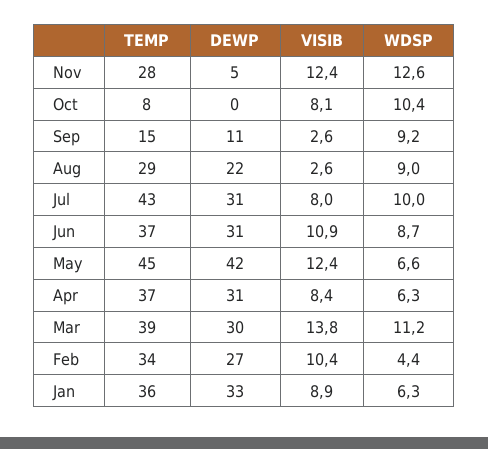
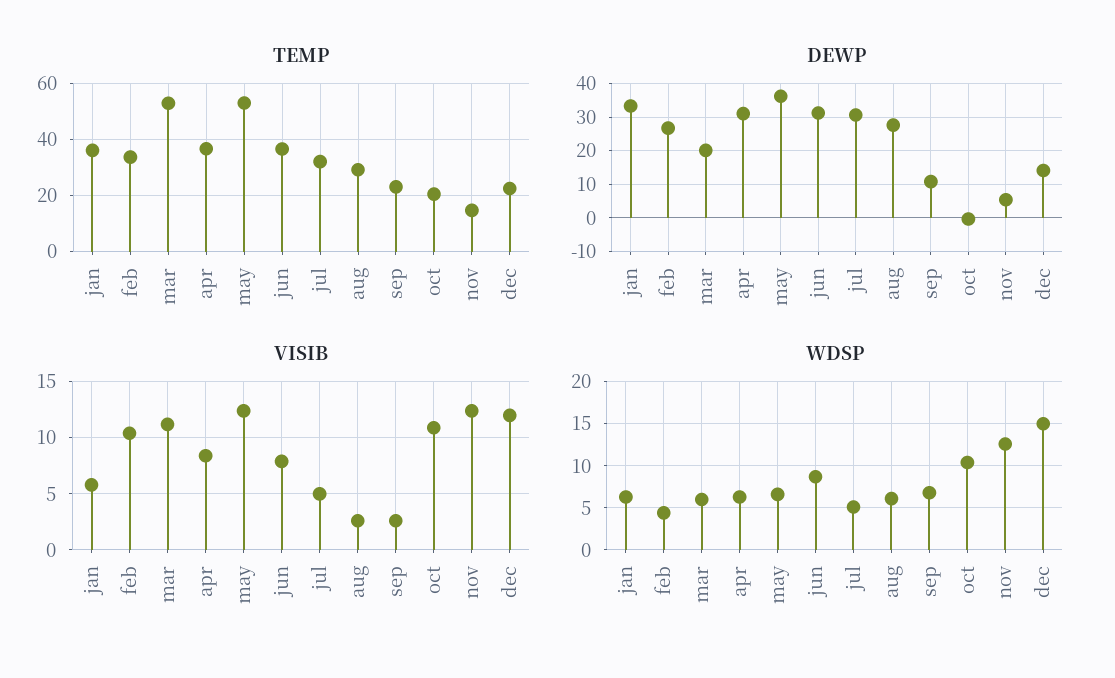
  {
    "TEMP": {
-     "Nov": 28,
+     "Nov": 15,
-     "Oct": 8,
+     "Oct": 20,
-     "Sep": 15,
+     "Sep": 22.5,
      "Aug": 29,
-     "Jul": 43,
+     "Jul": 32.5,
      "Jun": 37,
-     "May": 45,
+     "May": 52.5,
      "Apr": 37,
-     "Mar": 39,
+     "Mar": 52.5,
      "Feb": 34,
-     "Jan": 36
+     "Jan": 36,
+     "dec": 22.5
    },
    "DEWP": {
      "Nov": 5,
      "Oct": 0,
      "Sep": 11,
-     "Aug": 22,
+     "Aug": 28,
      "Jul": 31,
      "Jun": 31,
-     "May": 42,
+     "May": 36,
      "Apr": 31,
-     "Mar": 30,
+     "Mar": 20,
      "Feb": 27,
-     "Jan": 33
+     "Jan": 33,
+     "dec": 14
    },
    "VISIB": {
      "Nov": 12.4,
-     "Oct": 8.1,
+     "Oct": 11,
      "Sep": 2.6,
      "Aug": 2.6,
-     "Jul": 8,
+     "Jul": 5,
-     "Jun": 10.9,
+     "Jun": 8,
      "May": 12.4,
      "Apr": 8.4,
-     "Mar": 13.8,
+     "Mar": 11,
      "Feb": 10.4,
-     "Jan": 8.9
+     "Jan": 6,
+     "dec": 12
    },
    "WDSP": {
      "Nov": 12.6,
      "Oct": 10.4,
-     "Sep": 9.2,
+     "Sep": 7,
-     "Aug": 9,
+     "Aug": 6,
-     "Jul": 10,
+     "Jul": 5,
      "Jun": 8.7,
      "May": 6.6,
      "Apr": 6.3,
-     "Mar": 11.2,
+     "Mar": 6,
      "Feb": 4.4,
-     "Jan": 6.3
+     "Jan": 6.3,
+     "dec": 15
    }
  }

